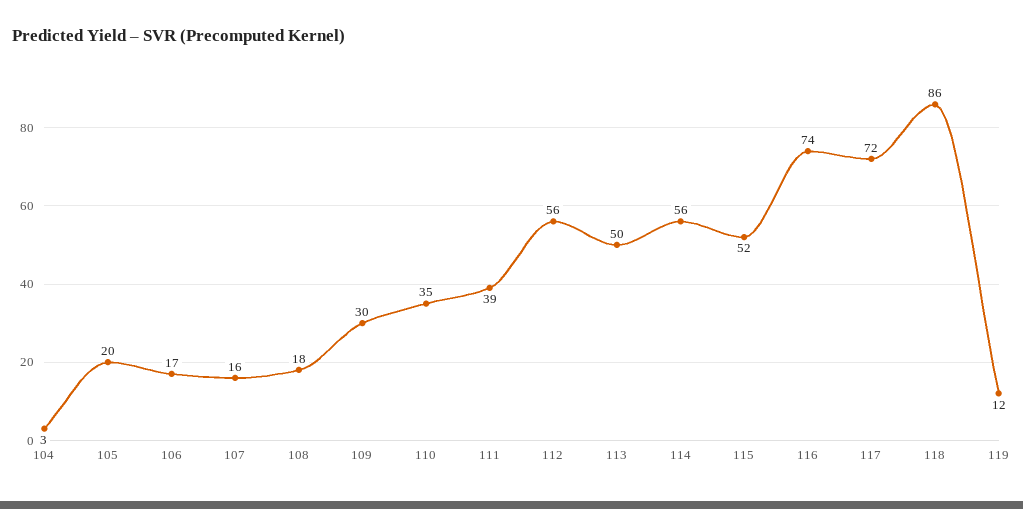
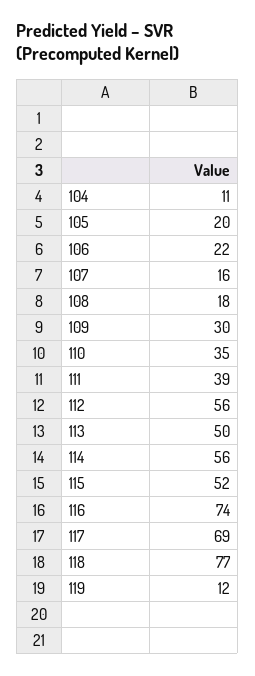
  {
-   "104": 3,
+   "104": 11,
    "105": 20,
-   "106": 17,
+   "106": 22,
    "107": 16,
    "108": 18,
    "109": 30,
    "110": 35,
    "111": 39,
    "112": 56,
    "113": 50,
    "114": 56,
    "115": 52,
    "116": 74,
-   "117": 72,
+   "117": 69,
-   "118": 86,
+   "118": 77,
    "119": 12
  }

